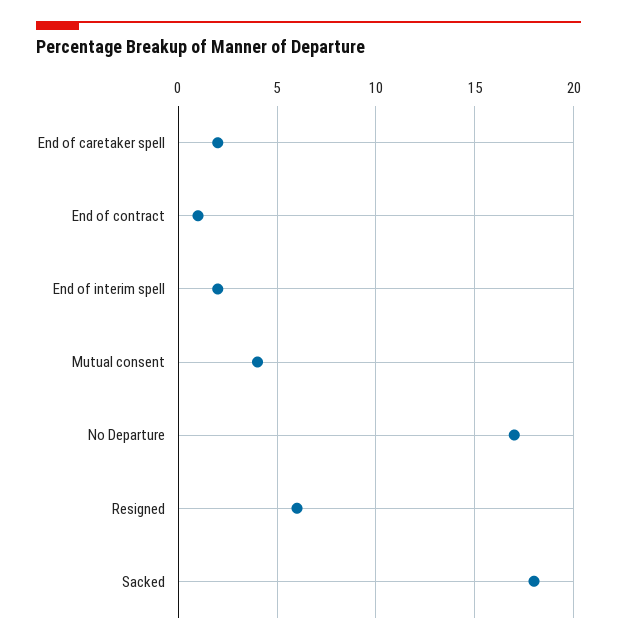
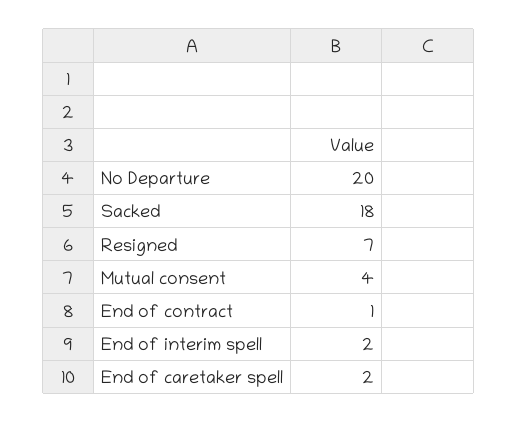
  {
    "End of caretaker spell": 2,
    "End of contract": 1,
    "End of interim spell": 2,
    "Mutual consent": 4,
-   "No Departure": 17,
+   "No Departure": 20,
-   "Resigned": 6,
+   "Resigned": 7,
    "Sacked": 18
  }

